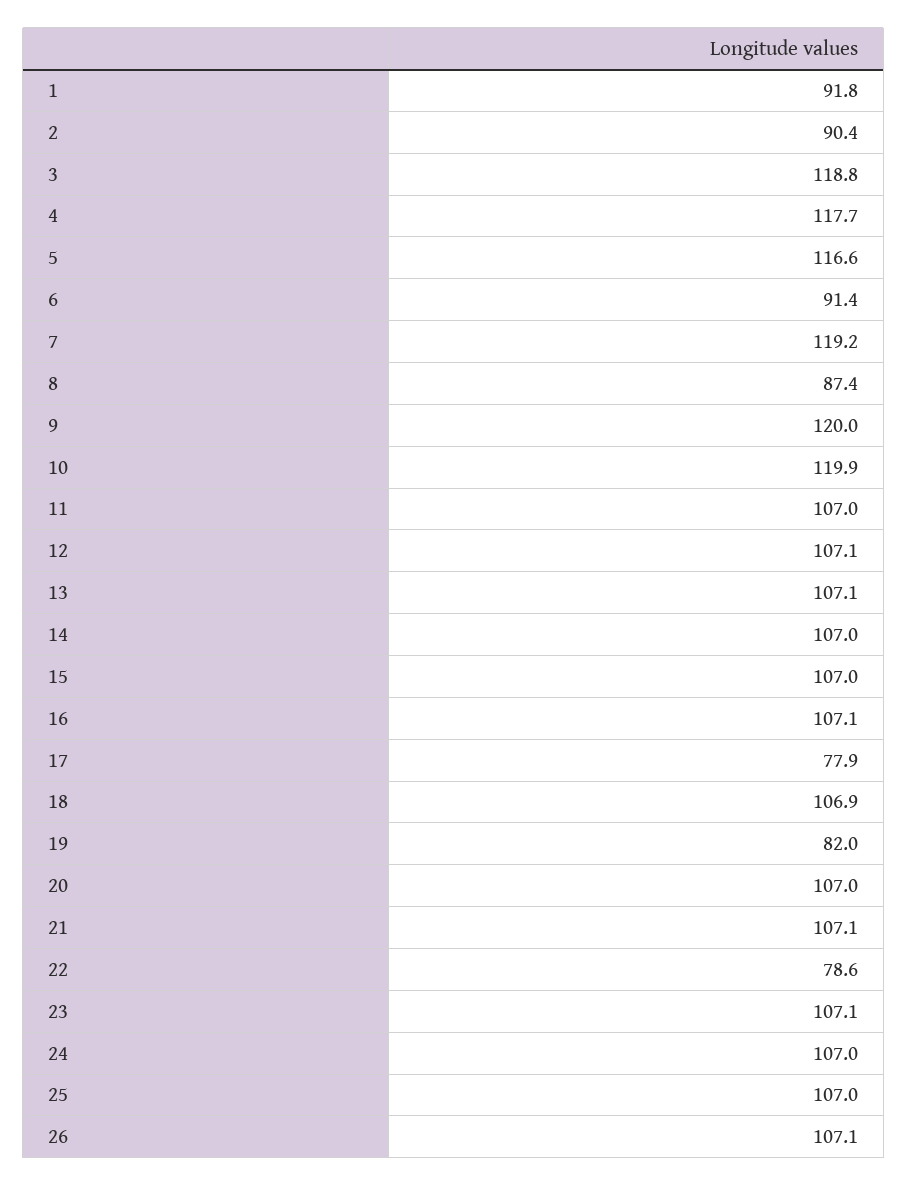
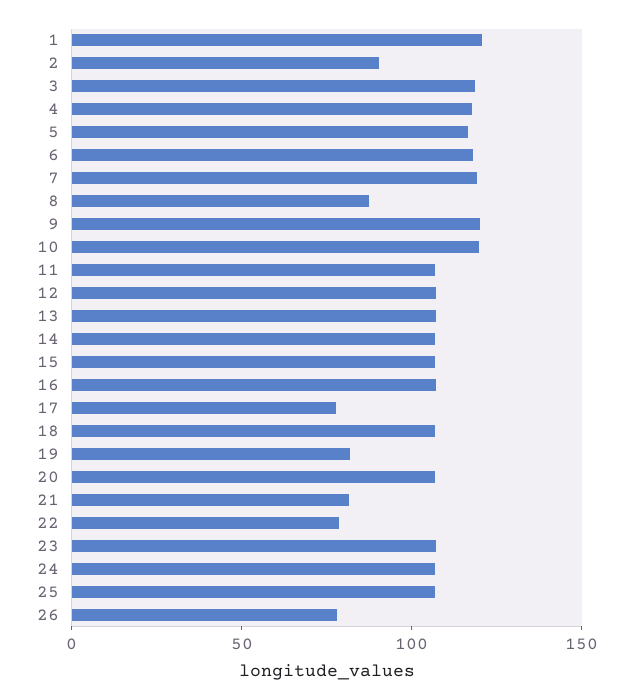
  {
-   "1": 91.8,
+   "1": 120,
    "2": 90.4,
    "3": 118.8,
    "4": 117.7,
    "5": 116.6,
-   "6": 91.4,
+   "6": 120,
    "7": 119.2,
    "8": 87.4,
    "9": 120,
    "10": 119.9,
    "11": 107,
    "12": 107.1,
    "13": 107.1,
    "14": 107,
    "15": 107,
    "16": 107.1,
    "17": 77.9,
    "18": 106.9,
    "19": 82,
    "20": 107,
-   "21": 107.1,
+   "21": 80,
    "22": 78.6,
    "23": 107.1,
    "24": 107,
    "25": 107,
-   "26": 107.1
+   "26": 80
  }

